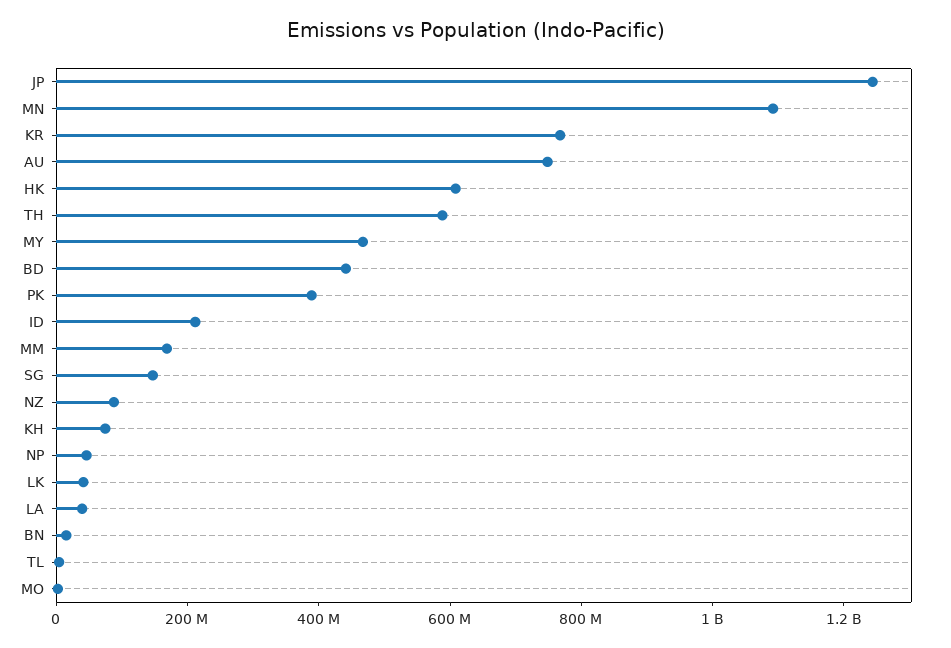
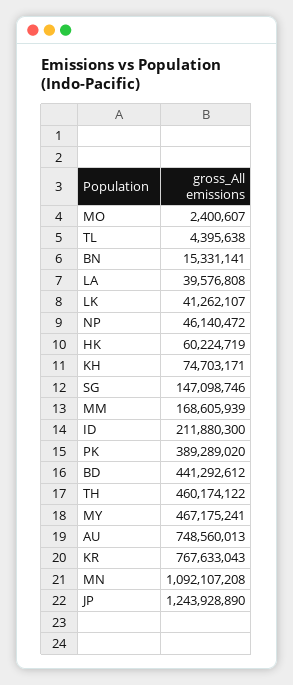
  {
    "JP": 1243928890,
    "MN": 1092107208,
    "KR": 767633043,
    "AU": 748560013,
-   "HK": 600000000,
+   "HK": 60224719,
-   "TH": 600000000,
+   "TH": 460174122,
    "MY": 467175241,
    "BD": 441292612,
    "PK": 389289020,
    "ID": 211880300,
    "MM": 168605939,
    "SG": 147098746,
-   "NZ": 100000000,
    "KH": 74703171,
    "NP": 46140472,
    "LK": 41262107,
    "LA": 39576808,
    "BN": 15331141,
    "TL": 4395638,
    "MO": 2400607
  }

